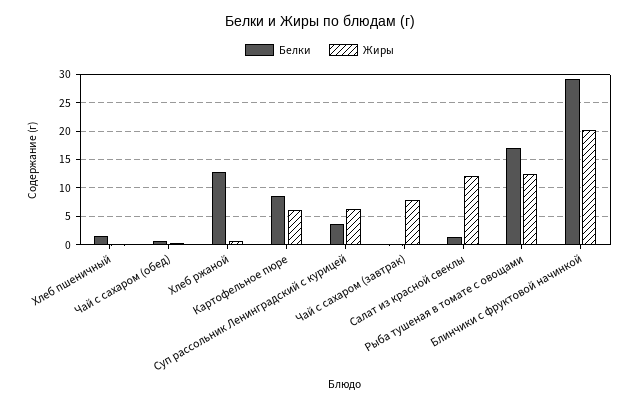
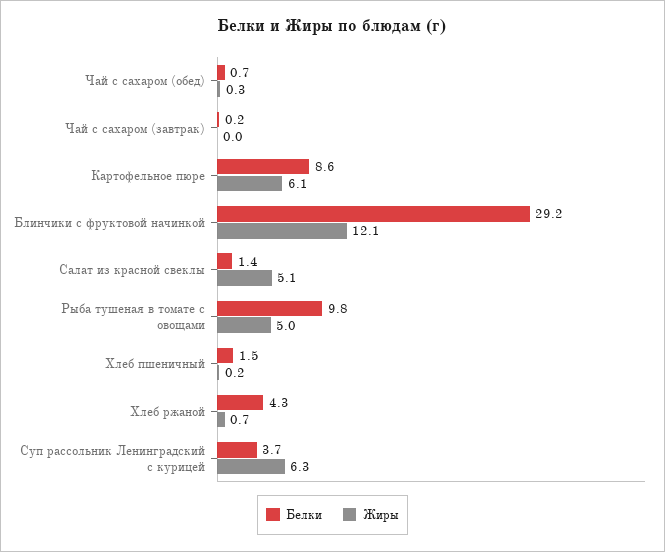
  {
    "Белки": {
      "Хлеб пшеничный": 1.5,
      "Чай с сахаром (обед)": 0.7,
-     "Хлеб ржаной": 12.5,
+     "Хлеб ржаной": 4.3,
      "Картофельное пюре": 8.6,
      "Суп рассольник Ленинградский с курицей": 3.7,
      "Чай с сахаром (завтрак)": 0.2,
      "Салат из красной свеклы": 1.4,
-     "Рыба тушеная в томате с овощами": 17.5,
+     "Рыба тушеная в томате с овощами": 9.8,
      "Блинчики с фруктовой начинкой": 29.2
    },
    "Жиры": {
      "Хлеб пшеничный": 0.2,
      "Чай с сахаром (обед)": 0.3,
      "Хлеб ржаной": 0.7,
      "Картофельное пюре": 6.1,
      "Суп рассольник Ленинградский с курицей": 6.3,
-     "Чай с сахаром (завтрак)": 7.5,
+     "Чай с сахаром (завтрак)": 0,
-     "Салат из красной свеклы": 12.5,
+     "Салат из красной свеклы": 5.1,
-     "Рыба тушеная в томате с овощами": 12.5,
+     "Рыба тушеная в томате с овощами": 5,
-     "Блинчики с фруктовой начинкой": 20
+     "Блинчики с фруктовой начинкой": 12.1
    }
  }

